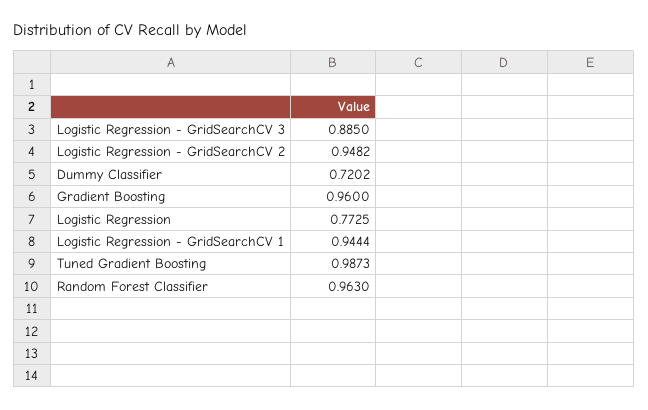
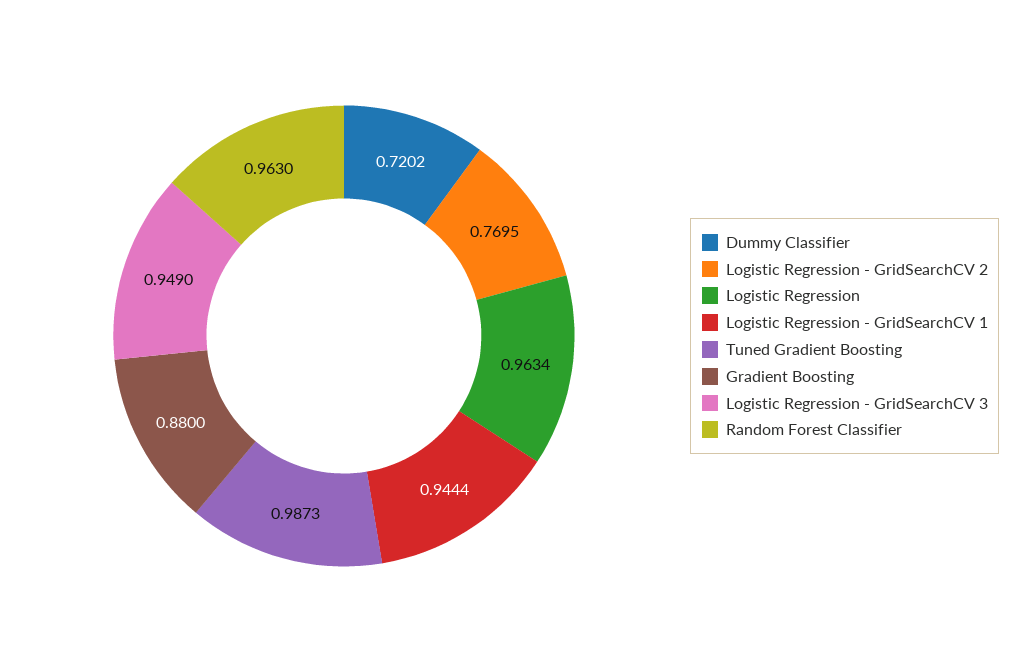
  {
-   "Logistic Regression - GridSearchCV 3": 0.885,
+   "Logistic Regression - GridSearchCV 3": 0.949,
-   "Logistic Regression - GridSearchCV 2": 0.9482,
+   "Logistic Regression - GridSearchCV 2": 0.7695,
    "Dummy Classifier": 0.7202,
-   "Gradient Boosting": 0.96,
+   "Gradient Boosting": 0.88,
-   "Logistic Regression": 0.7725,
+   "Logistic Regression": 0.9634,
    "Logistic Regression - GridSearchCV 1": 0.9444,
    "Tuned Gradient Boosting": 0.9873,
    "Random Forest Classifier": 0.963
  }

